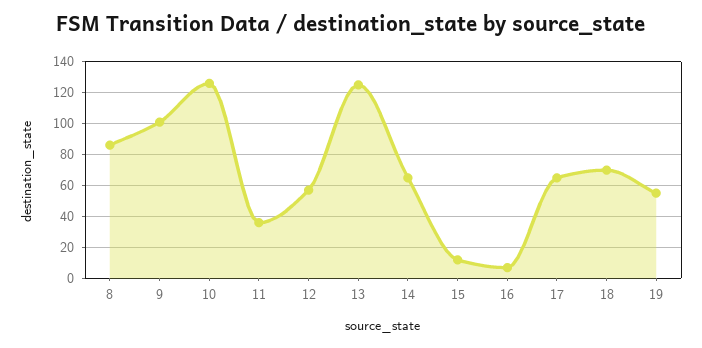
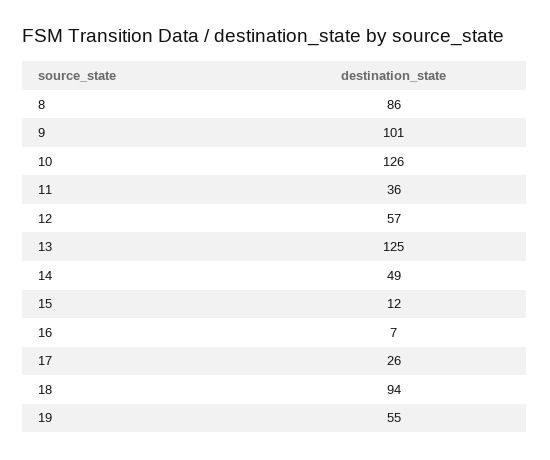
  {
    "8": 86,
    "9": 101,
    "10": 126,
    "11": 36,
    "12": 57,
    "13": 125,
-   "14": 65,
+   "14": 49,
    "15": 12,
    "16": 7,
-   "17": 65,
+   "17": 26,
-   "18": 70,
+   "18": 94,
    "19": 55
  }

